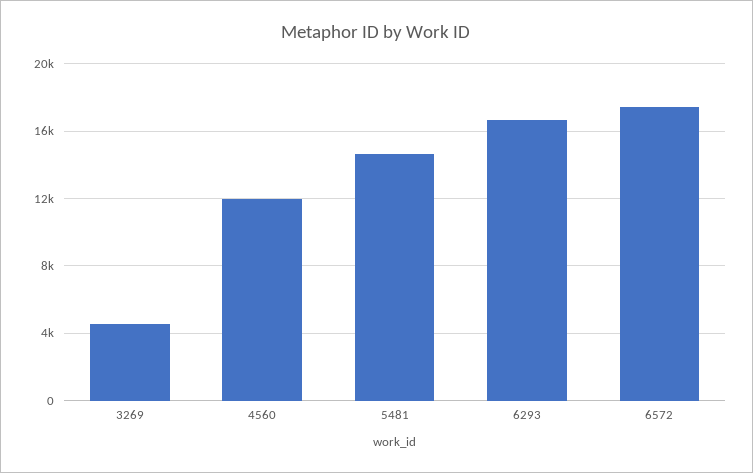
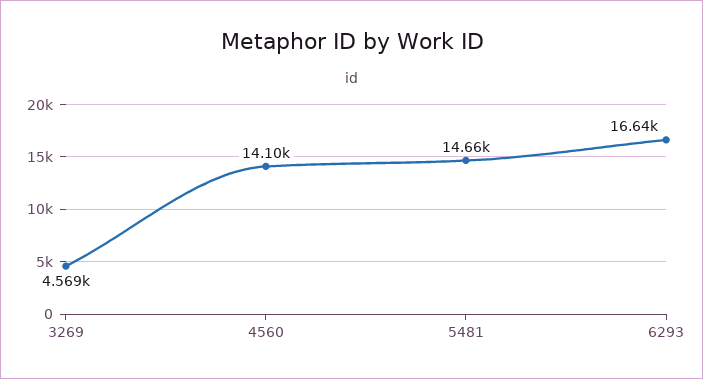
  {
    "3269": 4569,
-   "4560": 12000,
+   "4560": 14100,
    "5481": 14660,
-   "6293": 16640,
+   "6293": 16640
-   "6572": 17500
  }

